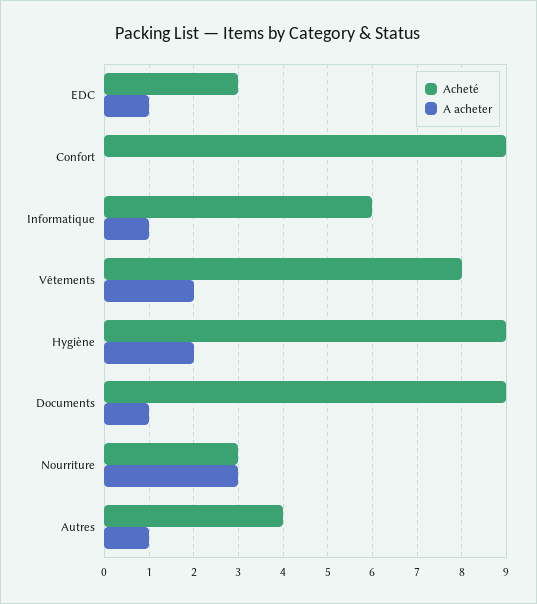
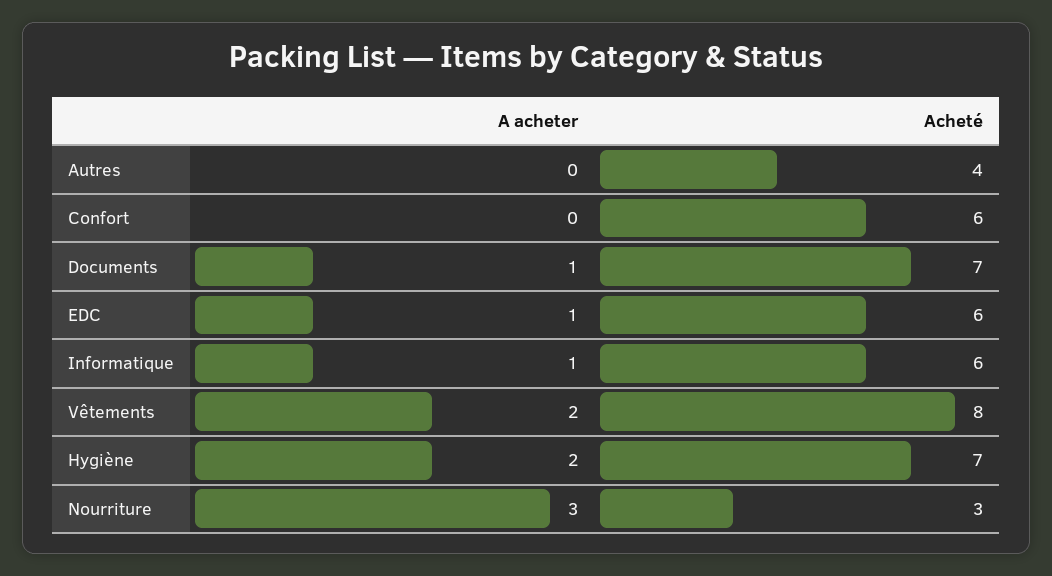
  {
    "Acheté": {
-     "EDC": 3,
+     "EDC": 6,
-     "Confort": 9,
+     "Confort": 6,
      "Informatique": 6,
      "Vêtements": 8,
-     "Hygiène": 9,
+     "Hygiène": 7,
-     "Documents": 9,
+     "Documents": 7,
      "Nourriture": 3,
      "Autres": 4
    },
    "A acheter": {
      "EDC": 1,
      "Confort": 0,
      "Informatique": 1,
      "Vêtements": 2,
      "Hygiène": 2,
      "Documents": 1,
      "Nourriture": 3,
-     "Autres": 1
+     "Autres": 0
    }
  }

